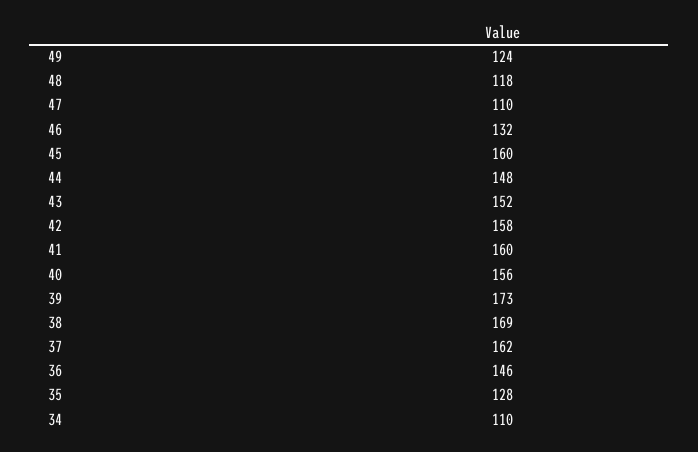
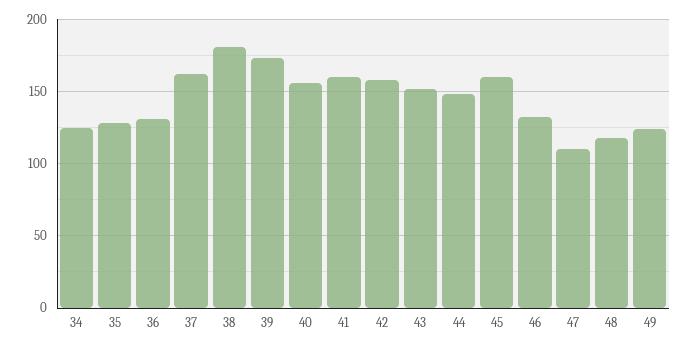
  {
    "49": 124,
    "48": 118,
    "47": 110,
    "46": 132,
    "45": 160,
    "44": 148,
    "43": 152,
    "42": 158,
    "41": 160,
    "40": 156,
    "39": 173,
-   "38": 169,
+   "38": 180,
    "37": 162,
-   "36": 146,
+   "36": 130,
    "35": 128,
-   "34": 110
+   "34": 125
  }

